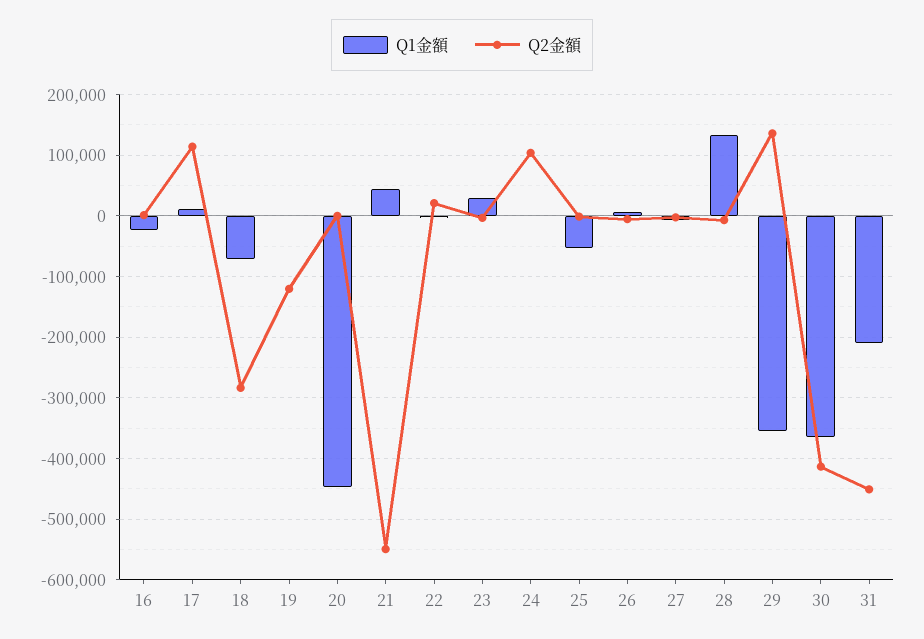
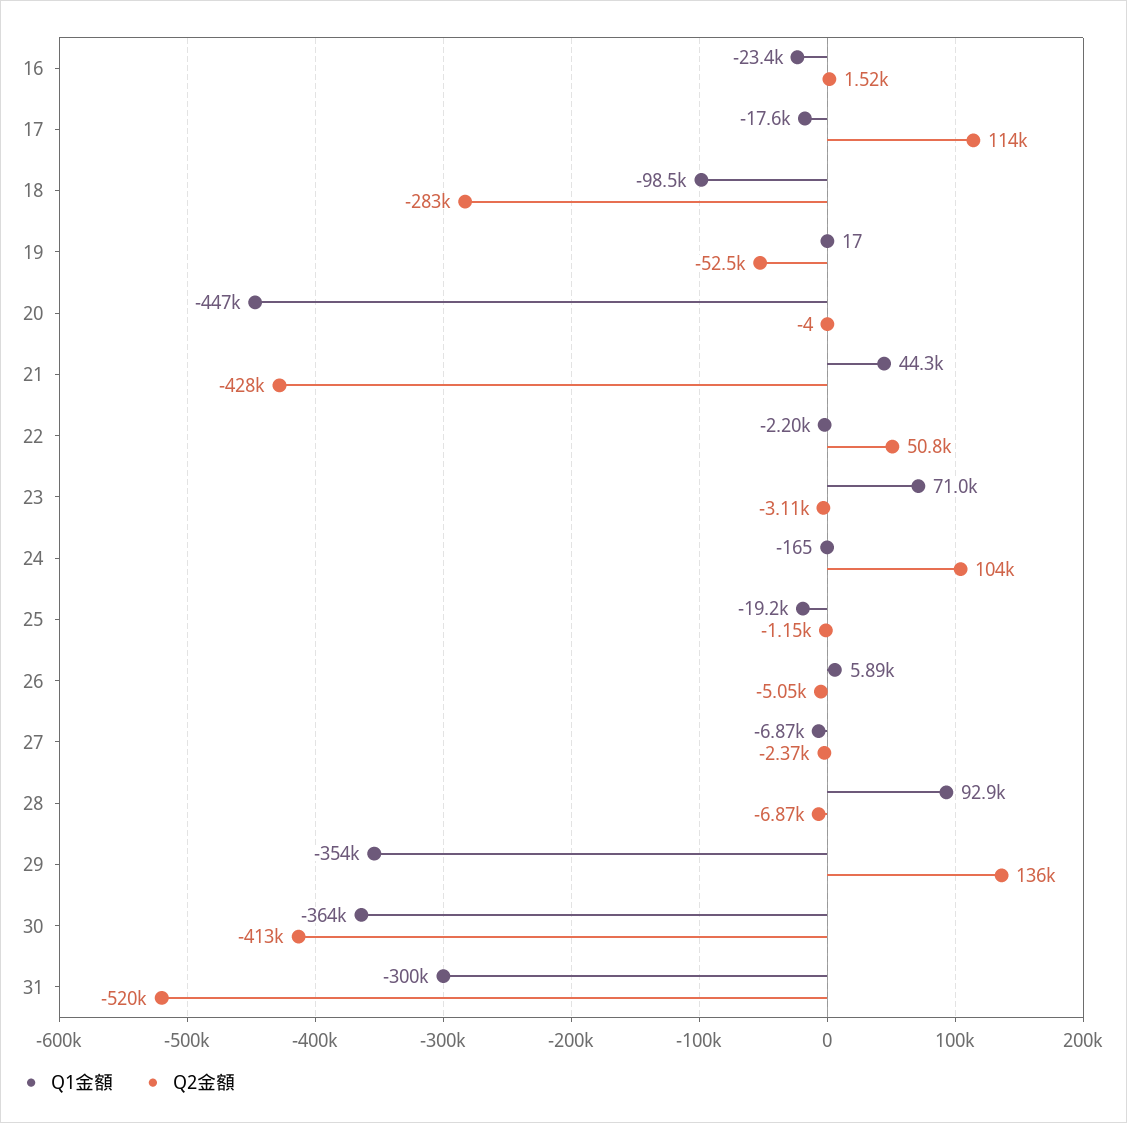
  {
    "Q1金額": {
      "16": -23400,
-     "17": 10000,
+     "17": -17600,
-     "18": -70000,
+     "18": -98500,
      "19": 17,
      "20": -447000,
      "21": 44300,
      "22": -2200,
-     "23": 30000,
+     "23": 71000,
      "24": -165,
-     "25": -50000,
+     "25": -19200,
      "26": 5890,
      "27": -6870,
-     "28": 130000,
+     "28": 92900,
      "29": -354000,
      "30": -364000,
-     "31": -210000
+     "31": -300000
    },
    "Q2金額": {
      "16": 1520,
      "17": 114000,
      "18": -283000,
-     "19": -120000,
+     "19": -52500,
      "20": -4,
-     "21": -550000,
+     "21": -428000,
-     "22": 20000,
+     "22": 50800,
      "23": -3110,
      "24": 104000,
      "25": -1150,
      "26": -5050,
      "27": -2370,
      "28": -6870,
      "29": 136000,
      "30": -413000,
-     "31": -450000
+     "31": -520000
    }
  }

